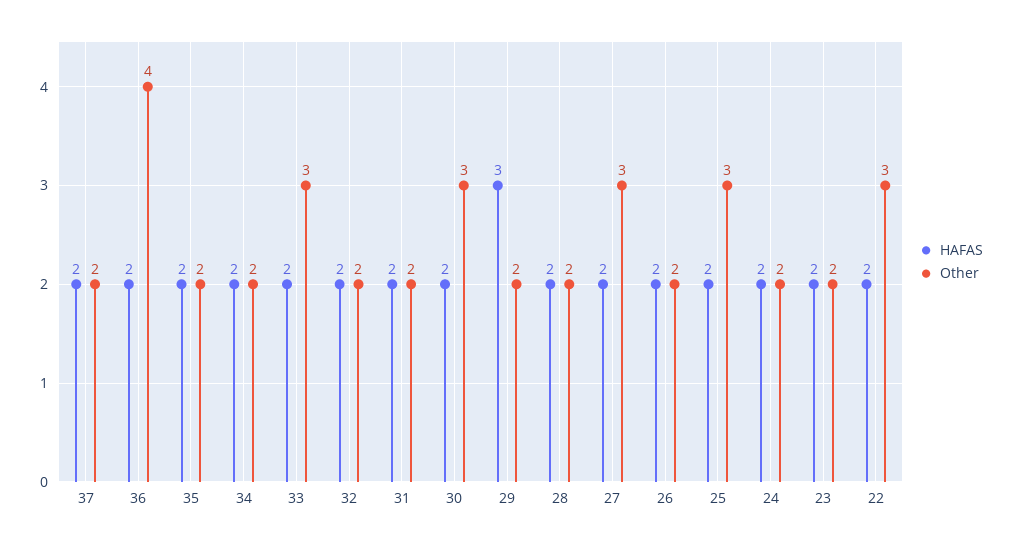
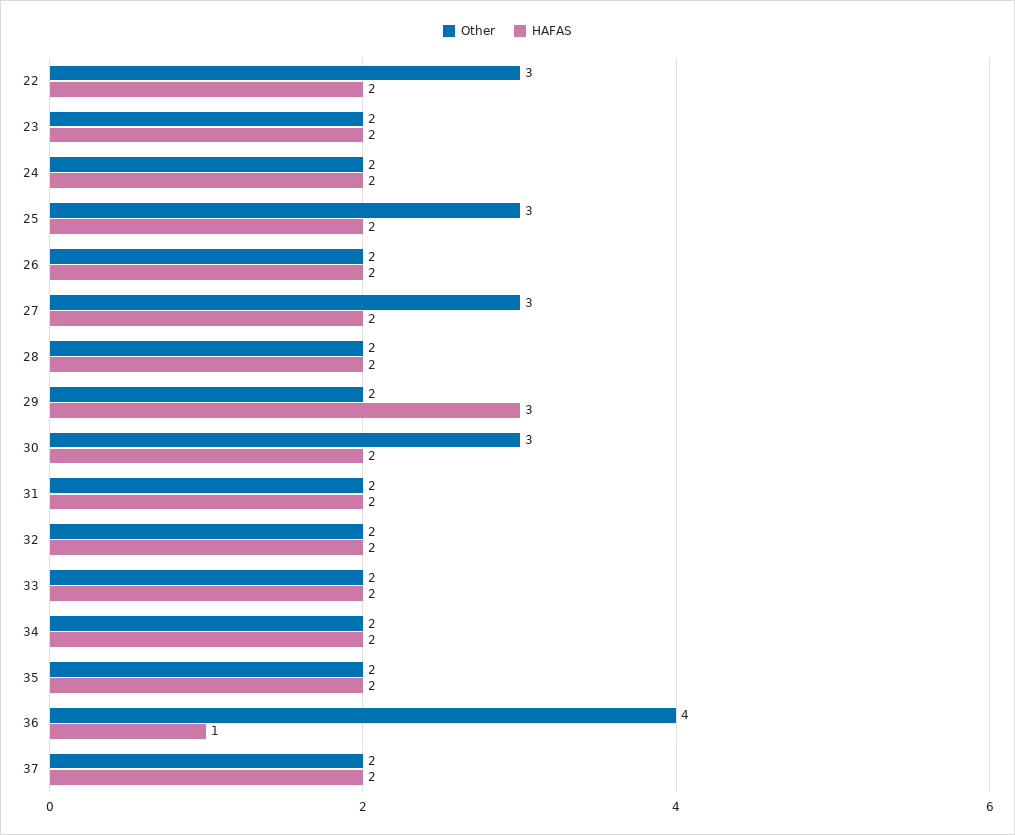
  {
    "HAFAS": {
      "37": 2,
-     "36": 2,
+     "36": 1,
      "35": 2,
      "34": 2,
      "33": 2,
      "32": 2,
      "31": 2,
      "30": 2,
      "29": 3,
      "28": 2,
      "27": 2,
      "26": 2,
      "25": 2,
      "24": 2,
      "23": 2,
      "22": 2
    },
    "Other": {
      "37": 2,
      "36": 4,
      "35": 2,
      "34": 2,
-     "33": 3,
+     "33": 2,
      "32": 2,
      "31": 2,
      "30": 3,
      "29": 2,
      "28": 2,
      "27": 3,
      "26": 2,
      "25": 3,
      "24": 2,
      "23": 2,
      "22": 3
    }
  }

